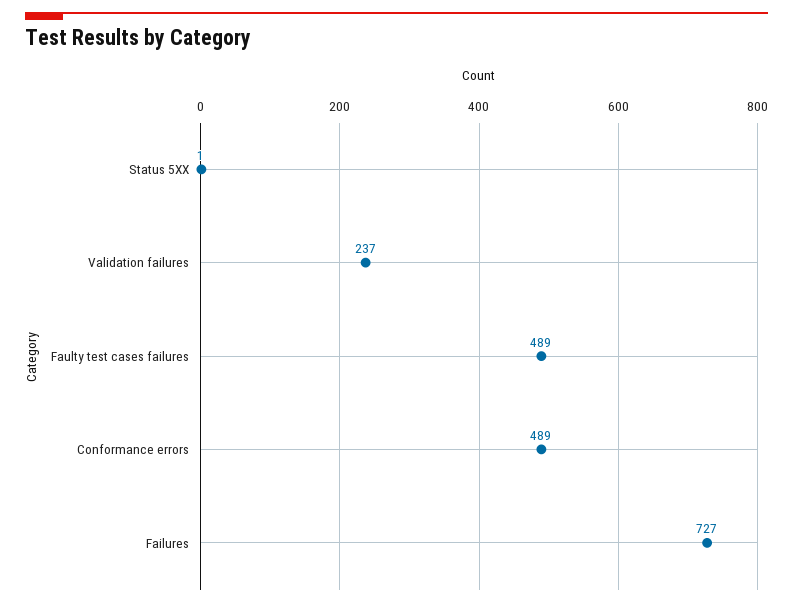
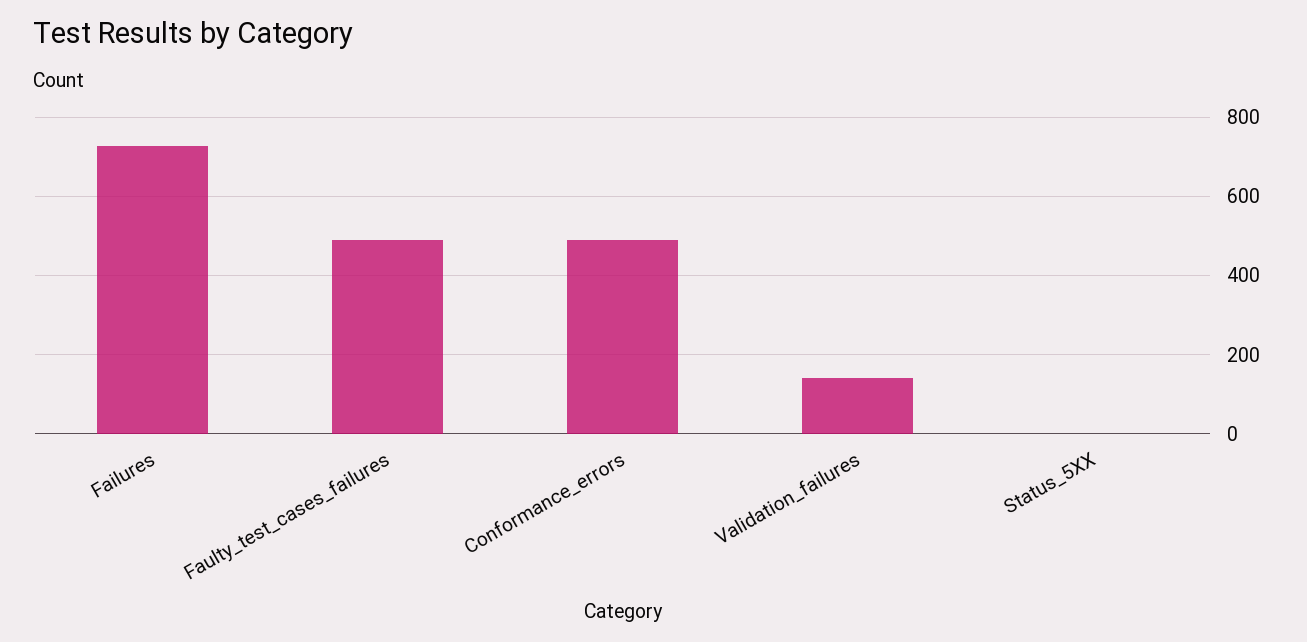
  {
    "Status 5XX": 1,
-   "Validation failures": 237,
+   "Validation failures": 140,
    "Faulty test cases failures": 489,
    "Conformance errors": 489,
    "Failures": 727
  }

